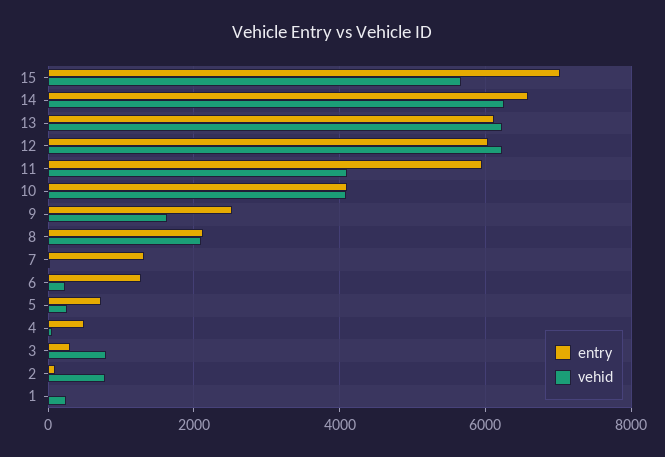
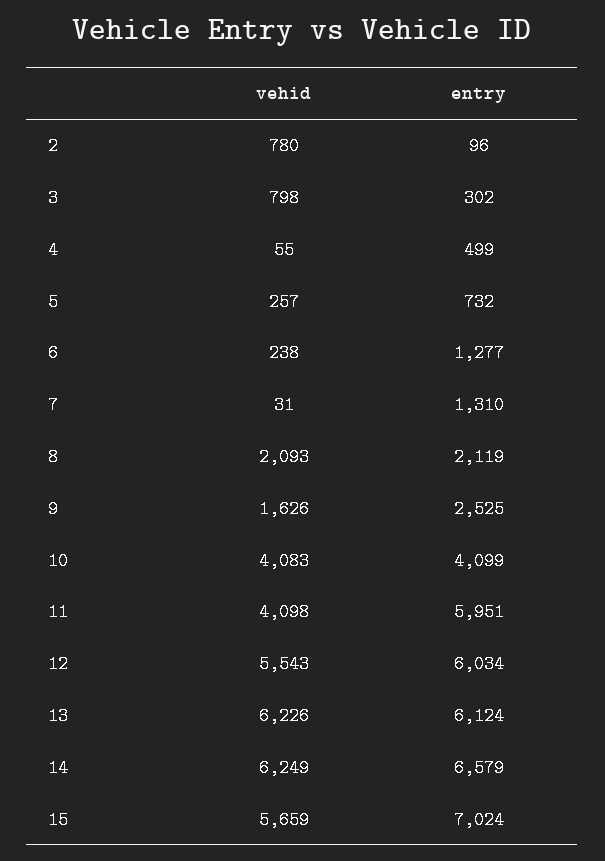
  {
    "entry": {
      "15": 7024,
      "14": 6579,
      "13": 6124,
      "12": 6034,
      "11": 5951,
      "10": 4099,
      "9": 2525,
      "8": 2119,
      "7": 1310,
      "6": 1277,
      "5": 732,
      "4": 499,
      "3": 302,
-     "2": 96,
+     "2": 96
-     "1": 0
    },
    "vehid": {
      "15": 5659,
      "14": 6249,
      "13": 6226,
-     "12": 6200,
+     "12": 5543,
      "11": 4098,
      "10": 4083,
      "9": 1626,
      "8": 2093,
      "7": 31,
      "6": 238,
      "5": 257,
      "4": 55,
      "3": 798,
-     "2": 780,
+     "2": 780
-     "1": 200
    }
  }

